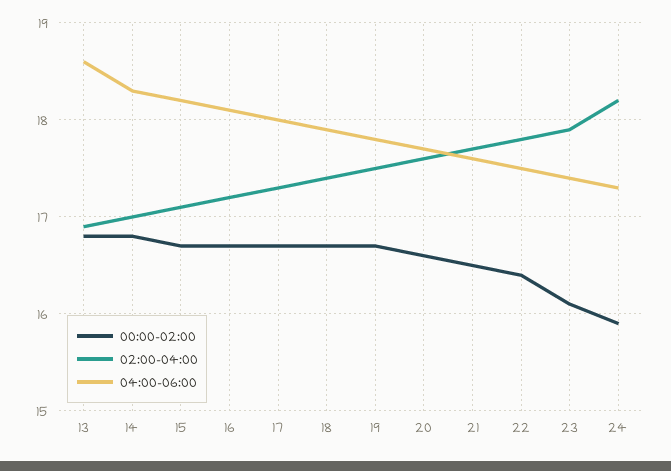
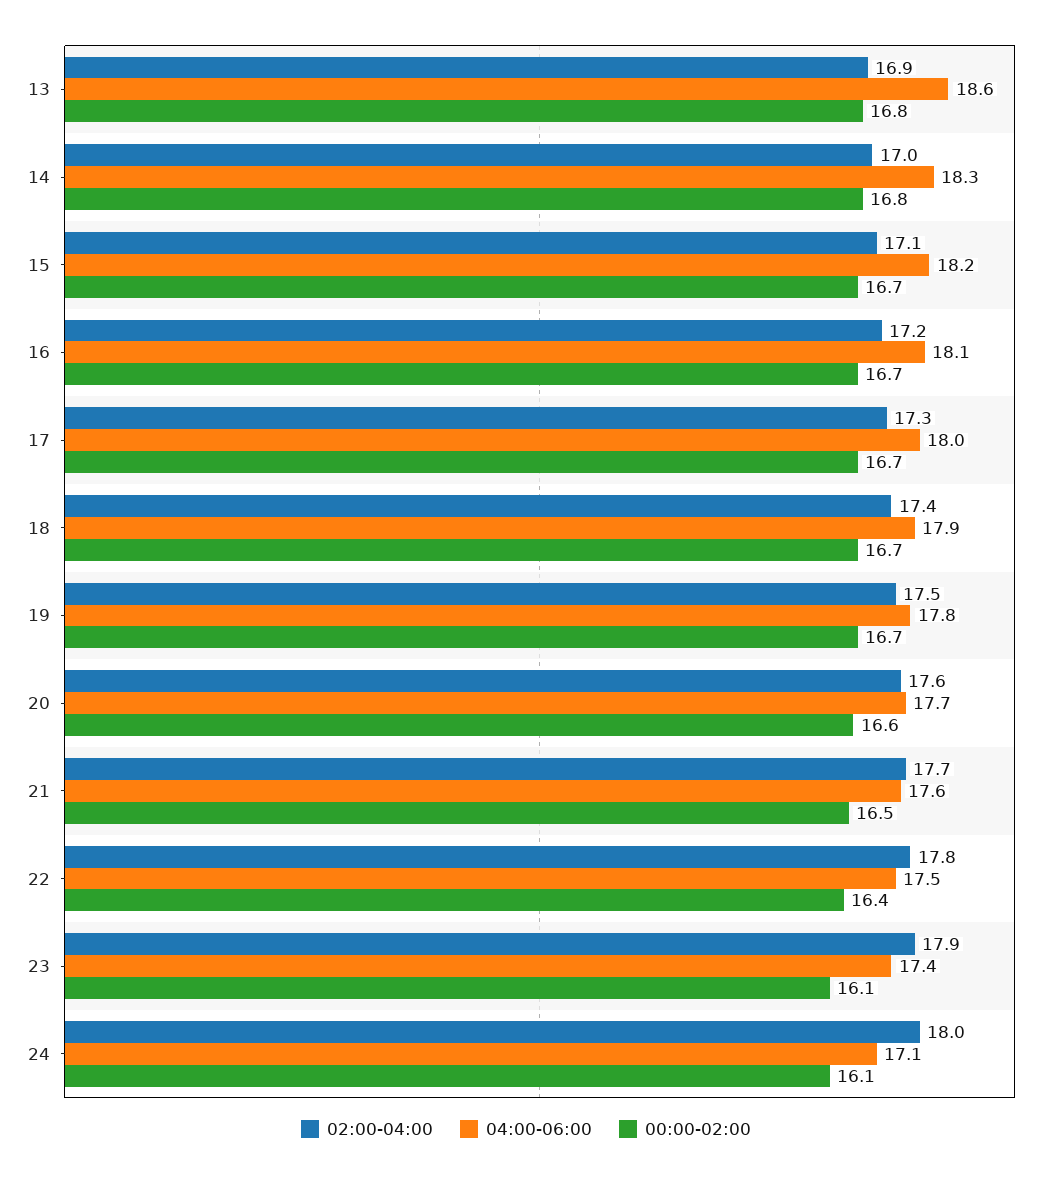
  {
    "00:00-02:00": {
      "13": 16.8,
      "14": 16.8,
      "15": 16.7,
      "16": 16.7,
      "17": 16.7,
      "18": 16.7,
      "19": 16.7,
      "20": 16.6,
      "21": 16.5,
      "22": 16.4,
      "23": 16.1,
-     "24": 15.9
+     "24": 16.1
    },
    "02:00-04:00": {
      "13": 16.9,
      "14": 17,
      "15": 17.1,
      "16": 17.2,
      "17": 17.3,
      "18": 17.4,
      "19": 17.5,
      "20": 17.6,
      "21": 17.7,
      "22": 17.8,
      "23": 17.9,
-     "24": 18.2
+     "24": 18
    },
    "04:00-06:00": {
      "13": 18.6,
      "14": 18.3,
      "15": 18.2,
      "16": 18.1,
      "17": 18,
      "18": 17.9,
      "19": 17.8,
      "20": 17.7,
      "21": 17.6,
      "22": 17.5,
      "23": 17.4,
-     "24": 17.3
+     "24": 17.1
    }
  }

